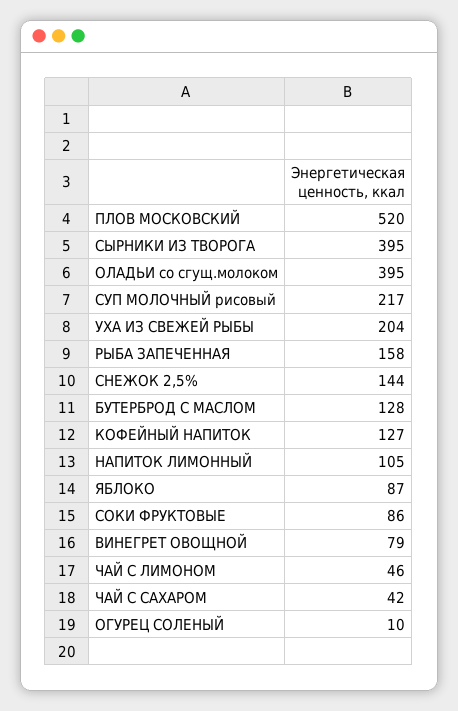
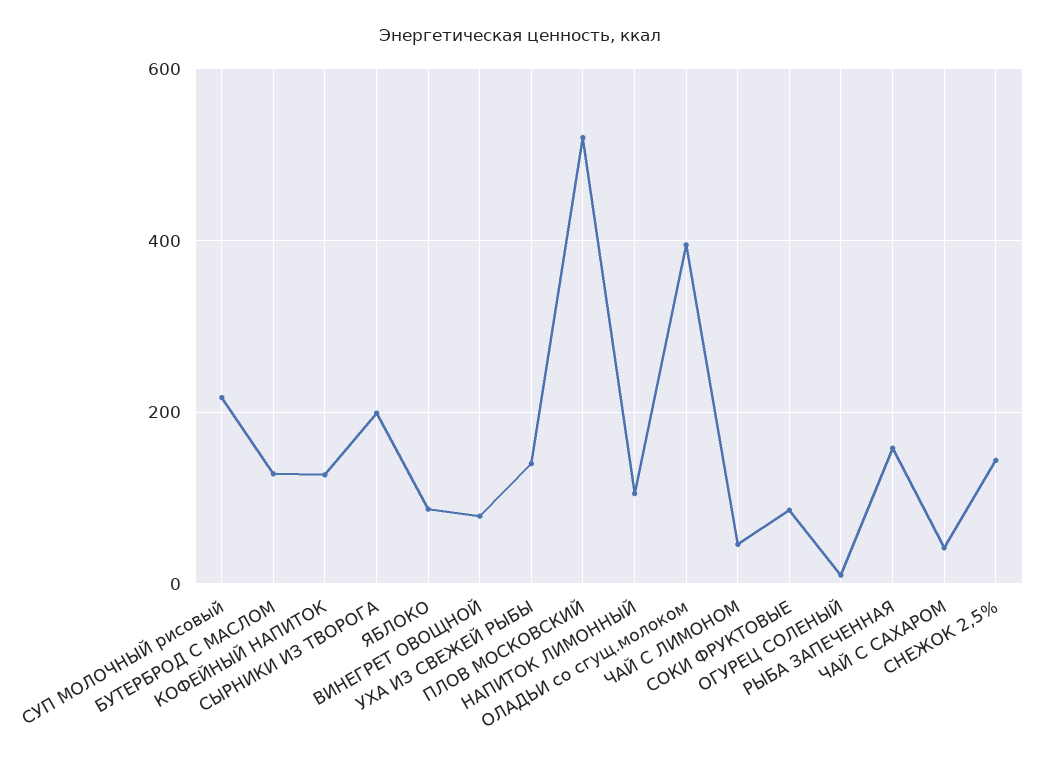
  {
    "ПЛОВ МОСКОВСКИЙ": 520,
-   "СЫРНИКИ ИЗ ТВОРОГА": 395,
+   "СЫРНИКИ ИЗ ТВОРОГА": 200,
    "ОЛАДЬИ со сгущ.молоком": 395,
    "СУП МОЛОЧНЫЙ рисовый": 217,
-   "УХА ИЗ СВЕЖЕЙ РЫБЫ": 204,
+   "УХА ИЗ СВЕЖЕЙ РЫБЫ": 140,
    "РЫБА ЗАПЕЧЕННАЯ": 158,
    "СНЕЖОК 2,5%": 144,
    "БУТЕРБРОД С МАСЛОМ": 128,
    "КОФЕЙНЫЙ НАПИТОК": 127,
    "НАПИТОК ЛИМОННЫЙ": 105,
    "ЯБЛОКО": 87,
    "СОКИ ФРУКТОВЫЕ": 86,
    "ВИНЕГРЕТ ОВОЩНОЙ": 79,
    "ЧАЙ С ЛИМОНОМ": 46,
    "ЧАЙ С САХАРОМ": 42,
    "ОГУРЕЦ СОЛЕНЫЙ": 10
  }

